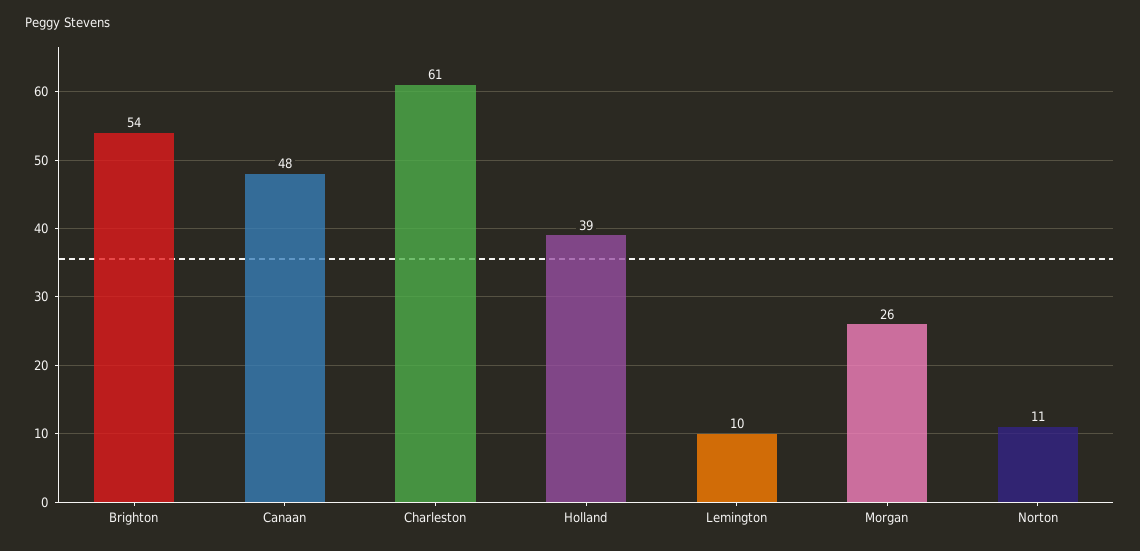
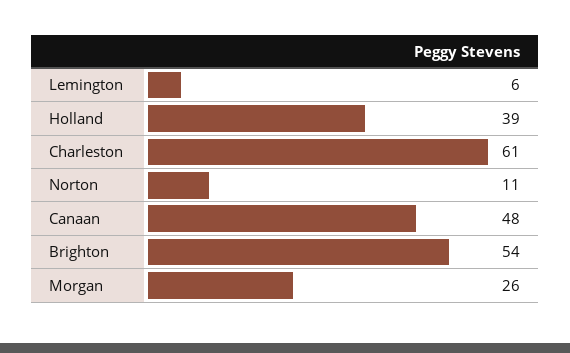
  {
    "Brighton": 54,
    "Canaan": 48,
    "Charleston": 61,
    "Holland": 39,
-   "Lemington": 10,
+   "Lemington": 6,
    "Morgan": 26,
    "Norton": 11
  }

